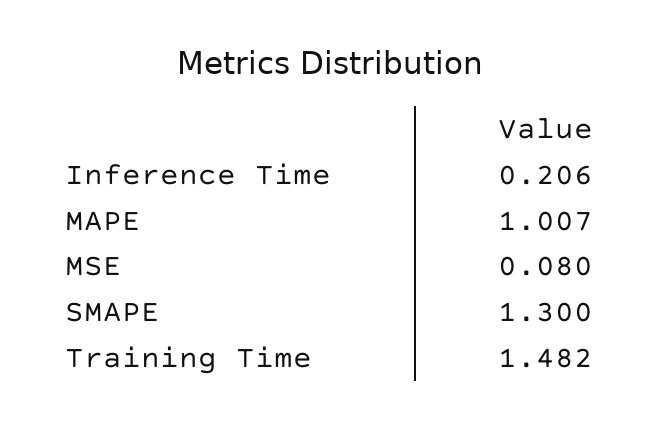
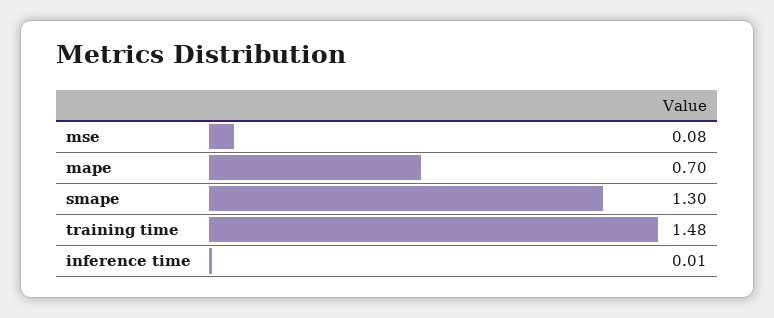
  {
-   "Inference Time": 0.206,
+   "Inference Time": 0.01,
-   "MAPE": 1.007,
+   "MAPE": 0.7,
    "MSE": 0.08,
    "SMAPE": 1.3,
    "Training Time": 1.482
  }

